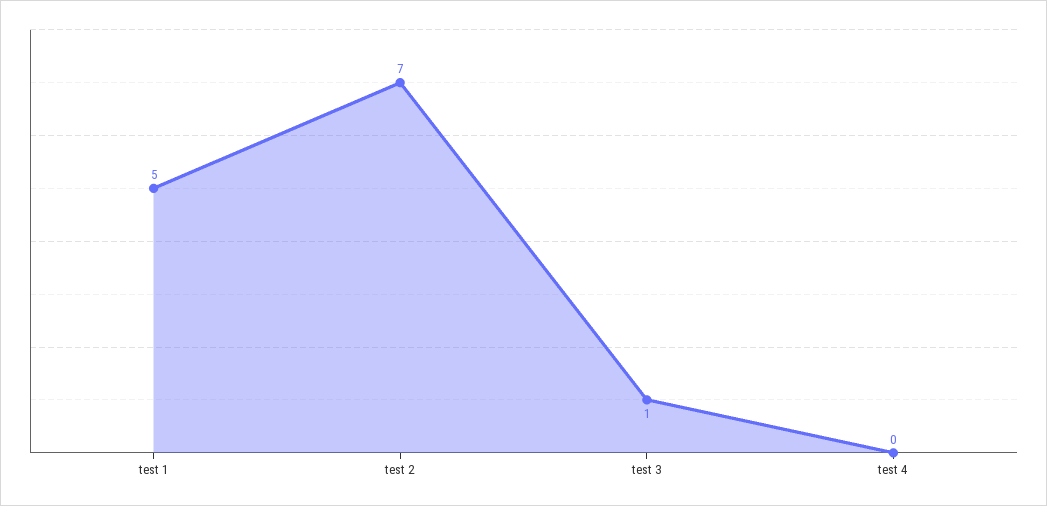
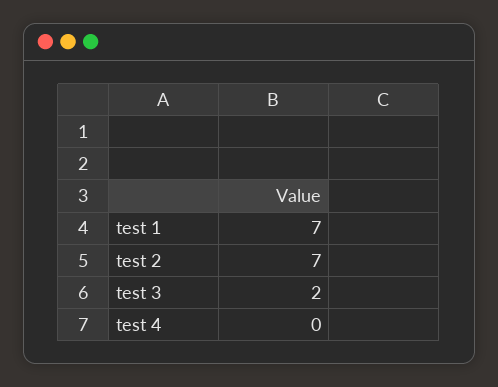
  {
-   "test 1": 5,
+   "test 1": 7,
    "test 2": 7,
-   "test 3": 1,
+   "test 3": 2,
    "test 4": 0
  }

